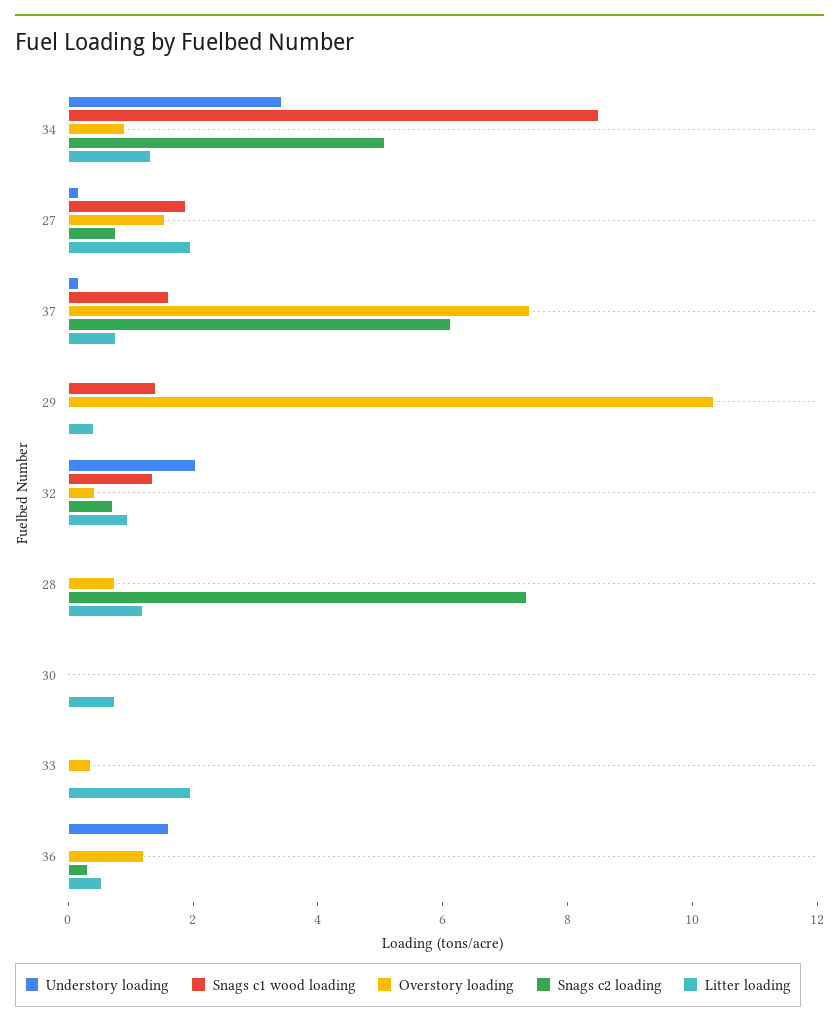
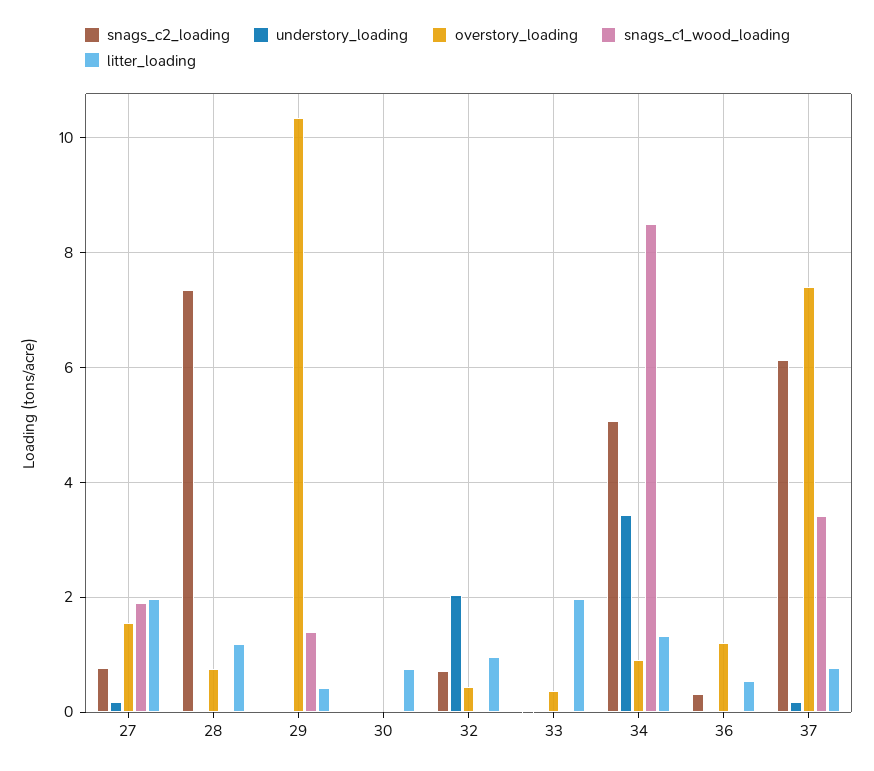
  {
    "Understory loading": {
      "34": 3.4,
      "27": 0.2,
      "37": 0.2,
      "29": 0,
      "32": 2,
      "28": 0,
      "30": 0,
      "33": 0,
-     "36": 1.5
+     "36": 0
    },
    "Snags c1 wood loading": {
      "34": 8.6,
      "27": 1.8,
-     "37": 1.5,
+     "37": 3.4,
      "29": 1.4,
-     "32": 1.5,
+     "32": 0,
      "28": 0,
      "30": 0,
      "33": 0,
      "36": 0
    },
    "Overstory loading": {
      "34": 1,
      "27": 1.6,
      "37": 7.4,
      "29": 10.4,
      "32": 0.4,
      "28": 0.8,
      "30": 0,
      "33": 0.4,
      "36": 1.2
    },
    "Snags c2 loading": {
      "34": 5,
      "27": 0.8,
      "37": 6.2,
      "29": 0,
      "32": 0.8,
      "28": 7.4,
      "30": 0,
      "33": 0,
      "36": 0.4
    },
    "Litter loading": {
      "34": 1.4,
      "27": 2,
      "37": 0.8,
      "29": 0.4,
      "32": 1,
      "28": 1.2,
      "30": 0.8,
      "33": 2,
      "36": 0.6
    }
  }

